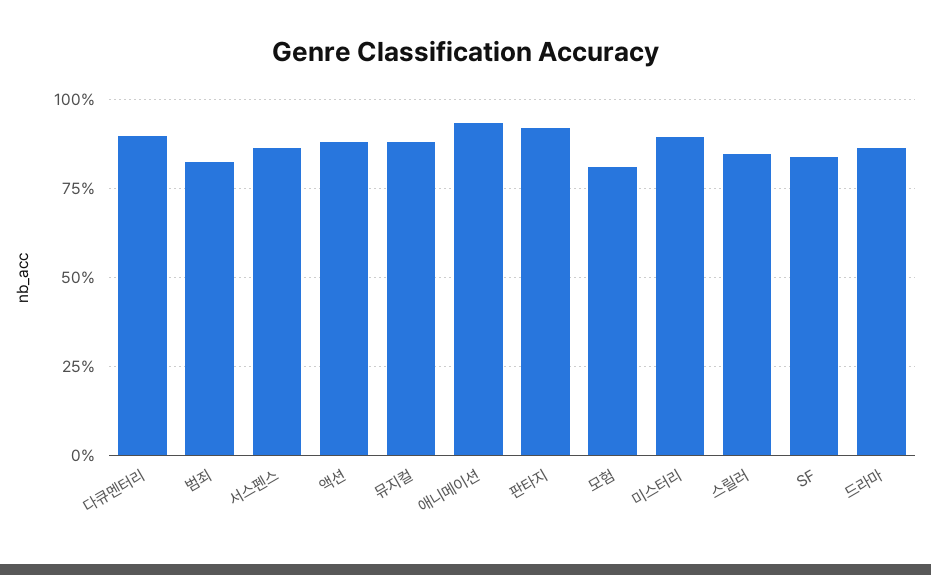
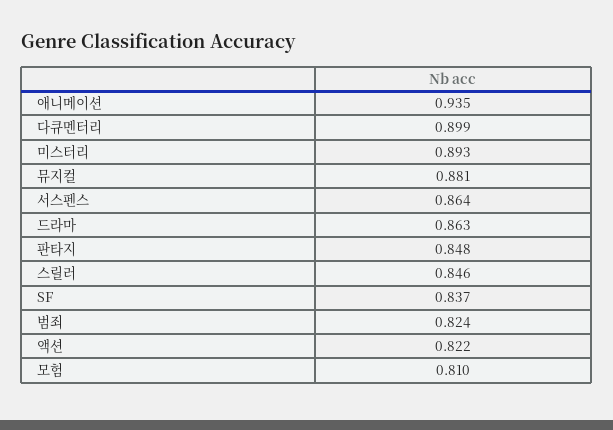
  {
    "다큐멘터리": 0.899,
    "범죄": 0.824,
    "서스펜스": 0.864,
-   "액션": 0.875,
+   "액션": 0.822,
    "뮤지컬": 0.881,
    "애니메이션": 0.935,
-   "판타지": 0.925,
+   "판타지": 0.848,
    "모험": 0.81,
    "미스터리": 0.893,
    "스릴러": 0.846,
    "SF": 0.837,
    "드라마": 0.863
  }

